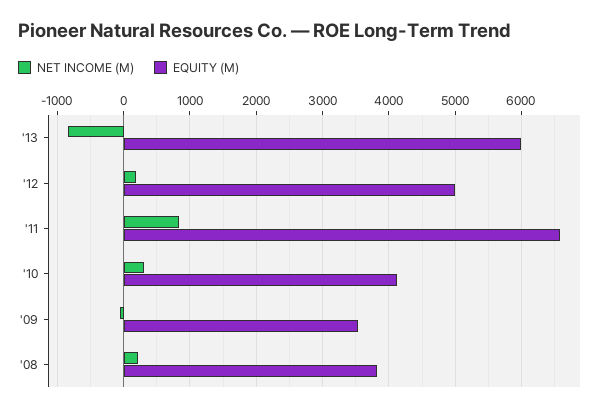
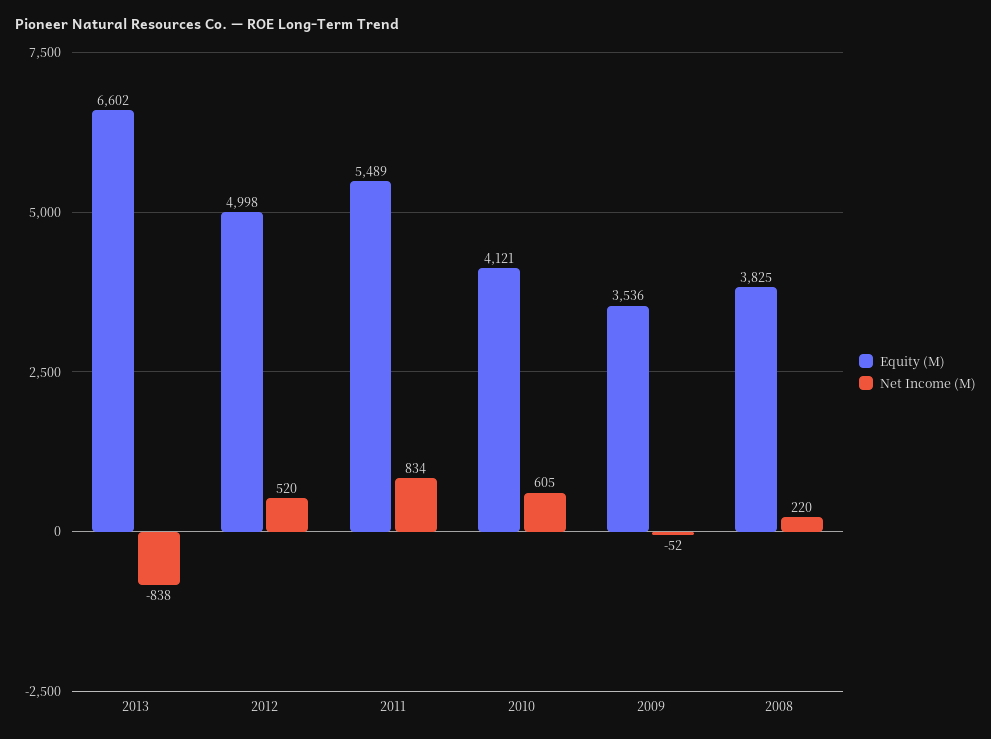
  {
    "NET INCOME (M)": {
      "'13": -838,
-     "'12": 200,
+     "'12": 520,
      "'11": 834,
-     "'10": 300,
+     "'10": 605,
      "'09": -52,
      "'08": 220
    },
    "EQUITY (M)": {
-     "'13": 6000,
+     "'13": 6602,
      "'12": 4998,
-     "'11": 6600,
+     "'11": 5489,
      "'10": 4121,
      "'09": 3536,
      "'08": 3825
    }
  }

